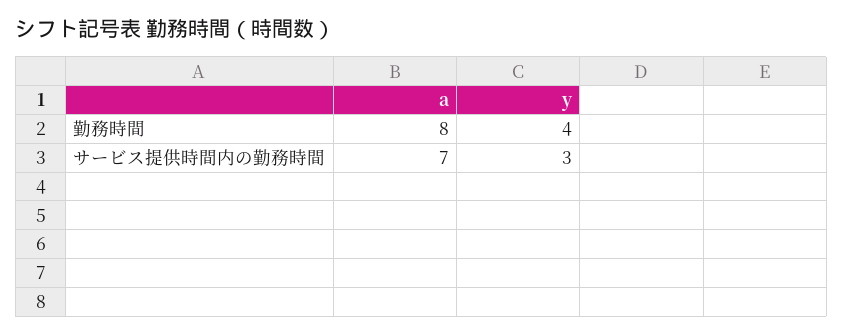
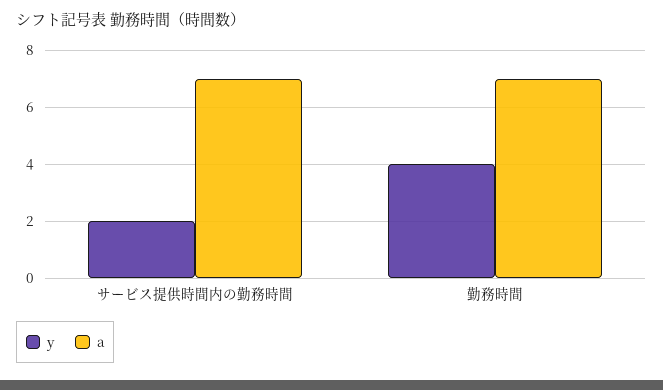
  {
    "a": {
-     "勤務時間": 8,
+     "勤務時間": 7,
      "サービス提供時間内の勤務時間": 7
    },
    "y": {
      "勤務時間": 4,
-     "サービス提供時間内の勤務時間": 3
+     "サービス提供時間内の勤務時間": 2
    }
  }

